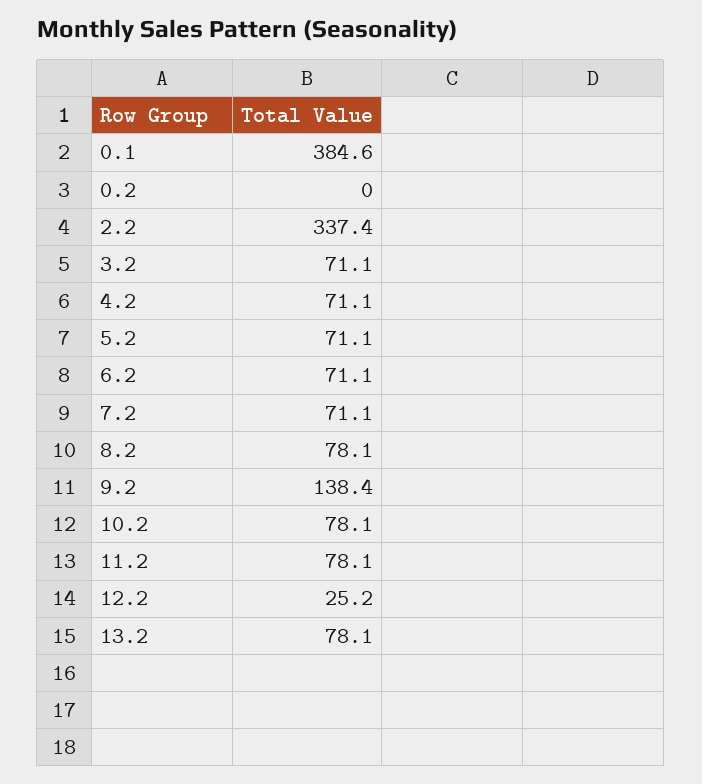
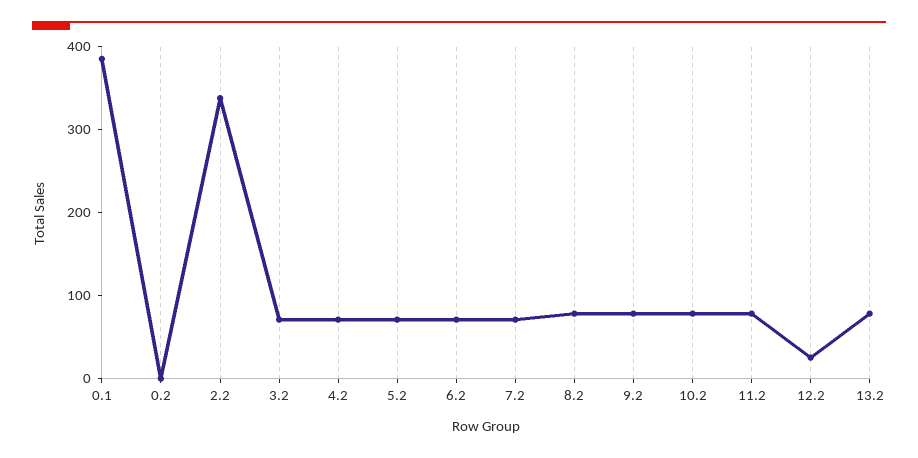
  {
    "0.1": 384.6,
    "0.2": 0,
    "2.2": 337.4,
    "3.2": 71.1,
    "4.2": 71.1,
    "5.2": 71.1,
    "6.2": 71.1,
    "7.2": 71.1,
    "8.2": 78.1,
-   "9.2": 138.4,
+   "9.2": 80,
    "10.2": 78.1,
    "11.2": 78.1,
    "12.2": 25.2,
    "13.2": 78.1
  }

